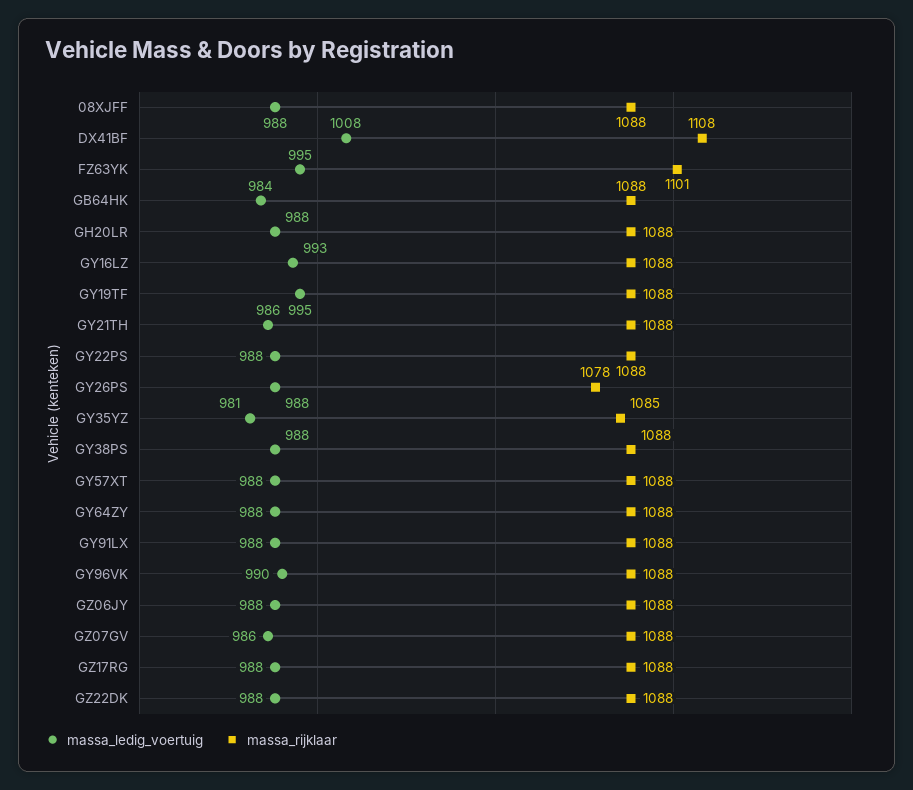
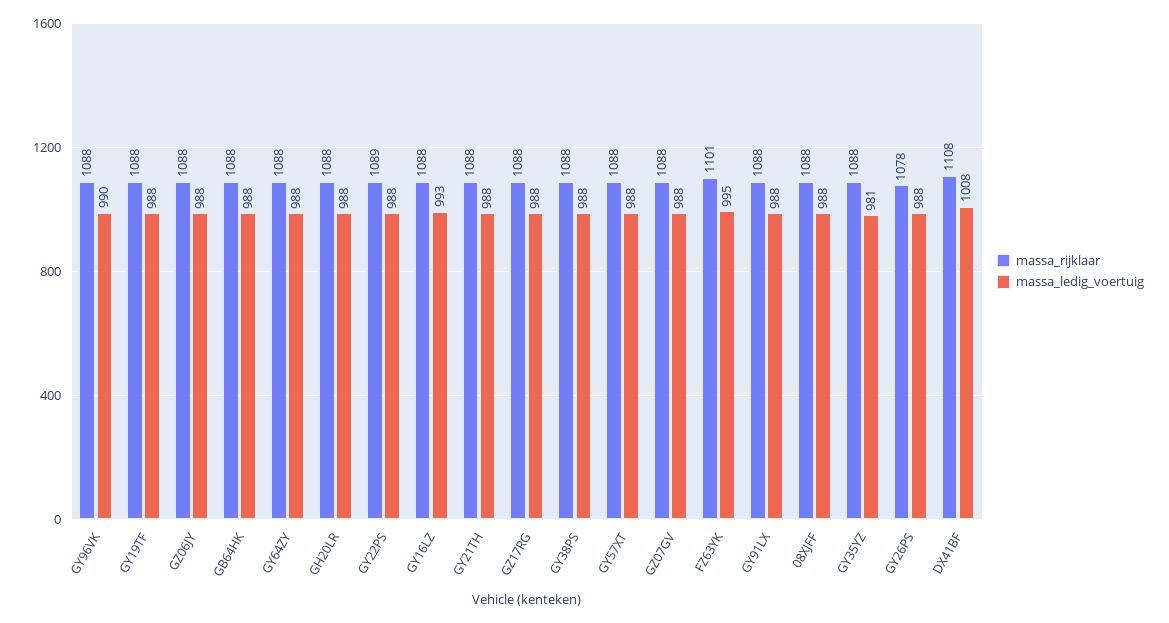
  {
    "massa_ledig_voertuig": {
      "08XJFF": 988,
      "DX41BF": 1008,
      "FZ63YK": 995,
-     "GB64HK": 984,
+     "GB64HK": 988,
      "GH20LR": 988,
      "GY16LZ": 993,
-     "GY19TF": 995,
+     "GY19TF": 988,
-     "GY21TH": 986,
+     "GY21TH": 988,
      "GY22PS": 988,
      "GY26PS": 988,
      "GY35YZ": 981,
      "GY38PS": 988,
      "GY57XT": 988,
      "GY64ZY": 988,
      "GY91LX": 988,
      "GY96VK": 990,
      "GZ06JY": 988,
-     "GZ07GV": 986,
+     "GZ07GV": 988,
-     "GZ17RG": 988,
+     "GZ17RG": 988
-     "GZ22DK": 988
    },
    "massa_rijklaar": {
      "08XJFF": 1088,
      "DX41BF": 1108,
      "FZ63YK": 1101,
      "GB64HK": 1088,
      "GH20LR": 1088,
      "GY16LZ": 1088,
      "GY19TF": 1088,
      "GY21TH": 1088,
-     "GY22PS": 1088,
+     "GY22PS": 1089,
      "GY26PS": 1078,
-     "GY35YZ": 1085,
+     "GY35YZ": 1088,
      "GY38PS": 1088,
      "GY57XT": 1088,
      "GY64ZY": 1088,
      "GY91LX": 1088,
      "GY96VK": 1088,
      "GZ06JY": 1088,
      "GZ07GV": 1088,
-     "GZ17RG": 1088,
+     "GZ17RG": 1088
-     "GZ22DK": 1088
    }
  }

